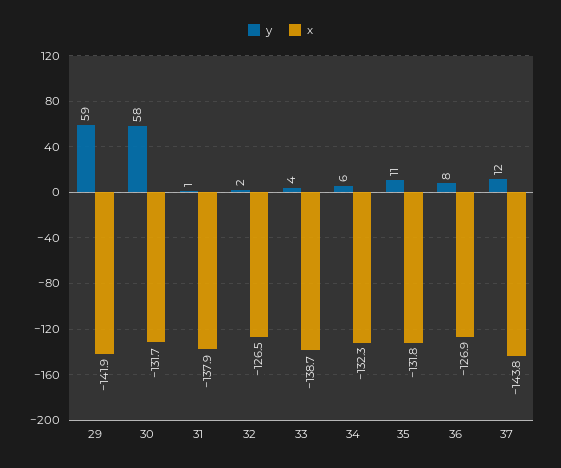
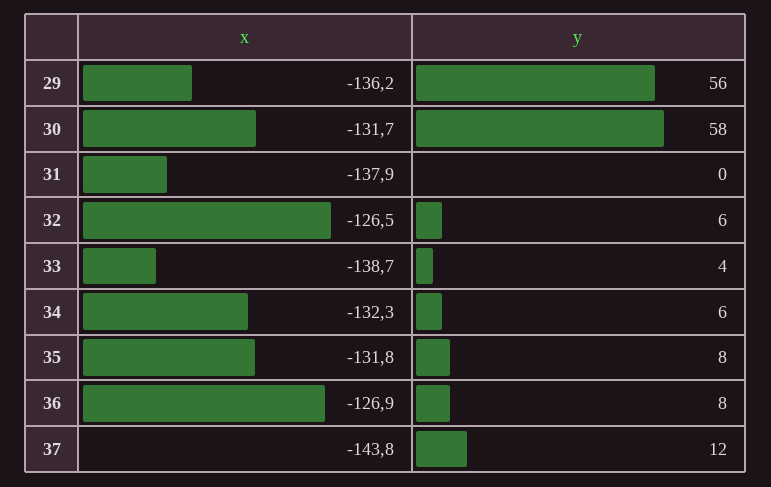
  {
    "y": {
-     "29": 59,
+     "29": 56,
      "30": 58,
-     "31": 1,
+     "31": 0,
-     "32": 2,
+     "32": 6,
      "33": 4,
      "34": 6,
-     "35": 11,
+     "35": 8,
      "36": 8,
      "37": 12
    },
    "x": {
-     "29": -141.9,
+     "29": -136.2,
      "30": -131.7,
      "31": -137.9,
      "32": -126.5,
      "33": -138.7,
      "34": -132.3,
      "35": -131.8,
      "36": -126.9,
      "37": -143.8
    }
  }

